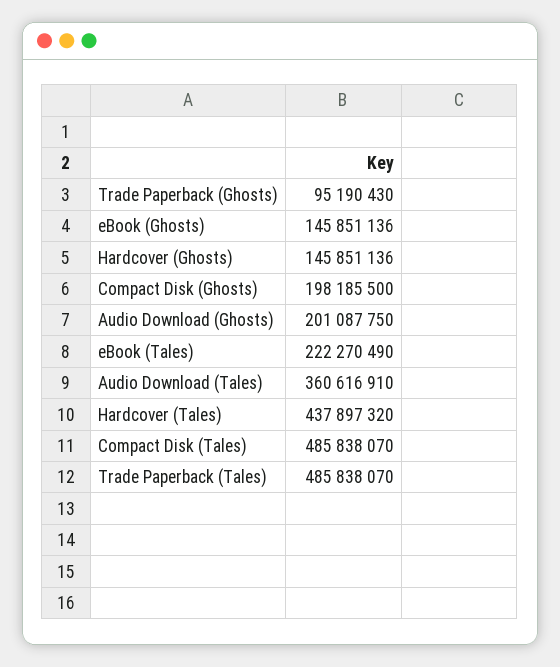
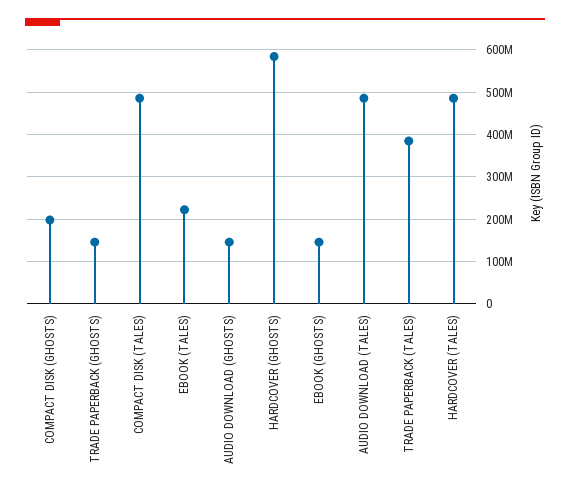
  {
-   "Trade Paperback (Ghosts)": 95190430,
+   "Trade Paperback (Ghosts)": 140000000,
    "eBook (Ghosts)": 145851136,
-   "Hardcover (Ghosts)": 145851136,
+   "Hardcover (Ghosts)": 580000000,
    "Compact Disk (Ghosts)": 198185500,
-   "Audio Download (Ghosts)": 201087750,
+   "Audio Download (Ghosts)": 140000000,
    "eBook (Tales)": 222270490,
-   "Audio Download (Tales)": 360616910,
+   "Audio Download (Tales)": 480000000,
-   "Hardcover (Tales)": 437897320,
+   "Hardcover (Tales)": 480000000,
    "Compact Disk (Tales)": 485838070,
-   "Trade Paperback (Tales)": 485838070
+   "Trade Paperback (Tales)": 380000000
  }

